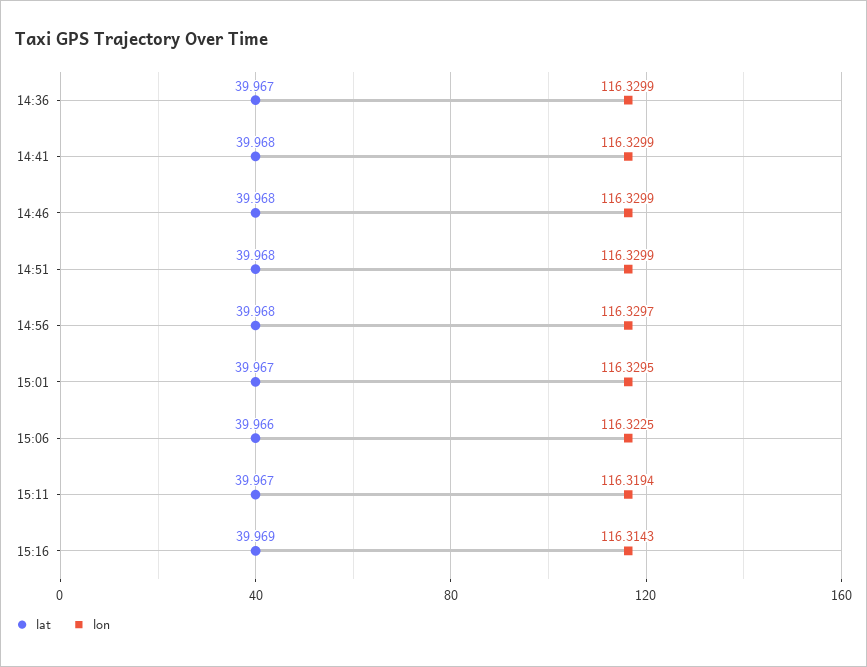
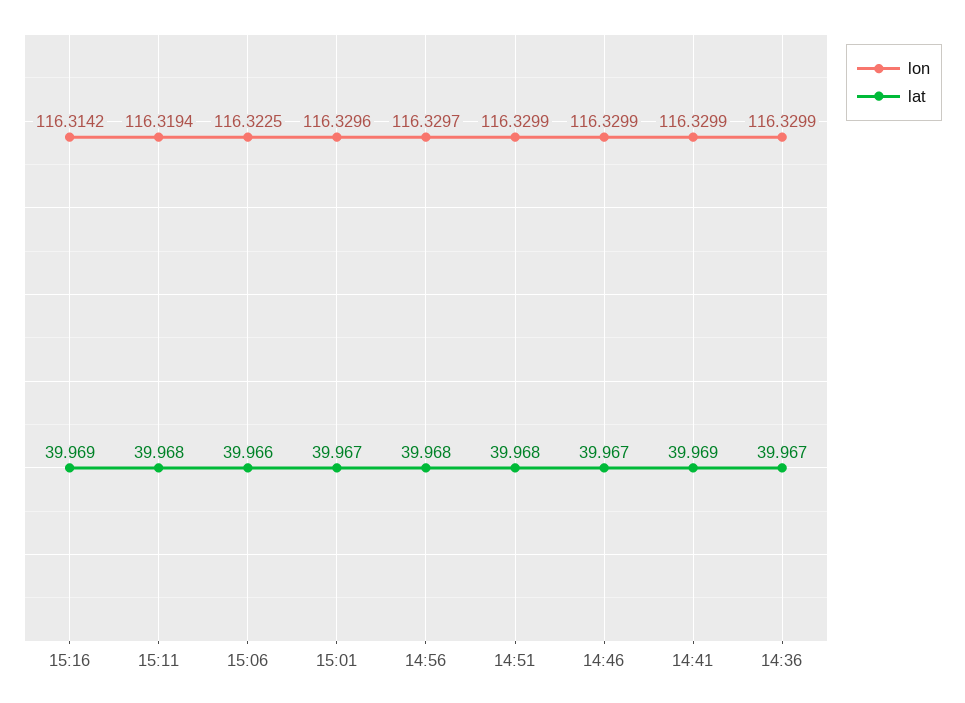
  {
    "lat": {
      "14:36": 39.967,
-     "14:41": 39.968,
+     "14:41": 39.969,
-     "14:46": 39.968,
+     "14:46": 39.967,
      "14:51": 39.968,
      "14:56": 39.968,
      "15:01": 39.967,
      "15:06": 39.966,
-     "15:11": 39.967,
+     "15:11": 39.968,
      "15:16": 39.969
    },
    "lon": {
      "14:36": 116.3299,
      "14:41": 116.3299,
      "14:46": 116.3299,
      "14:51": 116.3299,
      "14:56": 116.3297,
-     "15:01": 116.3295,
+     "15:01": 116.3296,
      "15:06": 116.3225,
      "15:11": 116.3194,
-     "15:16": 116.3143
+     "15:16": 116.3142
    }
  }

